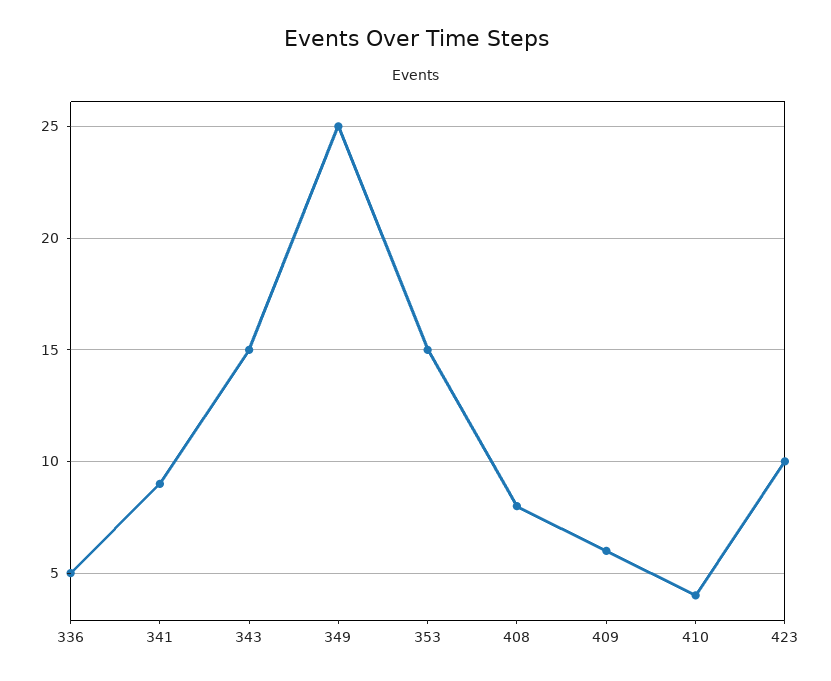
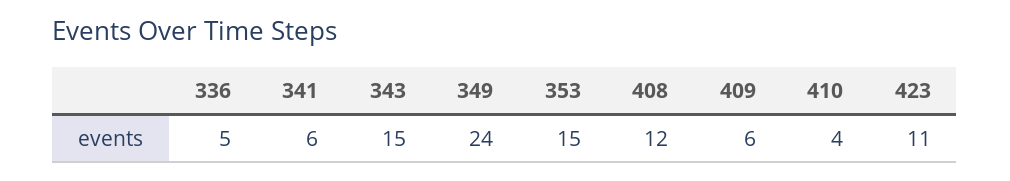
  {
    "336": 5,
-   "341": 9,
+   "341": 6,
    "343": 15,
-   "349": 25,
+   "349": 24,
    "353": 15,
-   "408": 8,
+   "408": 12,
    "409": 6,
    "410": 4,
-   "423": 10
+   "423": 11
  }

